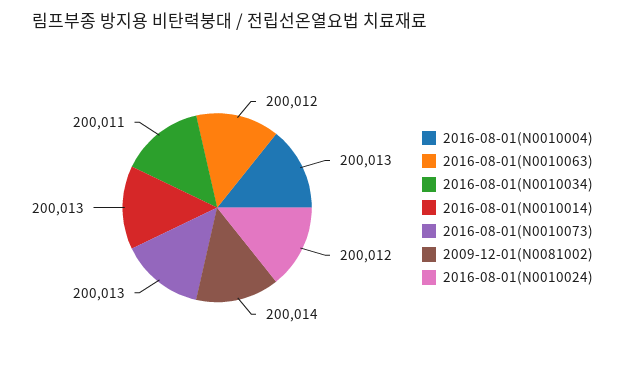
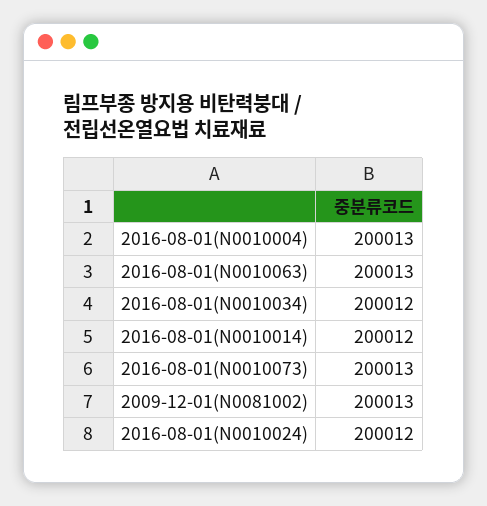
  {
    "2016-08-01(N0010004)": 200013,
-   "2016-08-01(N0010063)": 200012,
+   "2016-08-01(N0010063)": 200013,
-   "2016-08-01(N0010034)": 200011,
+   "2016-08-01(N0010034)": 200012,
-   "2016-08-01(N0010014)": 200013,
+   "2016-08-01(N0010014)": 200012,
    "2016-08-01(N0010073)": 200013,
-   "2009-12-01(N0081002)": 200014,
+   "2009-12-01(N0081002)": 200013,
    "2016-08-01(N0010024)": 200012
  }

